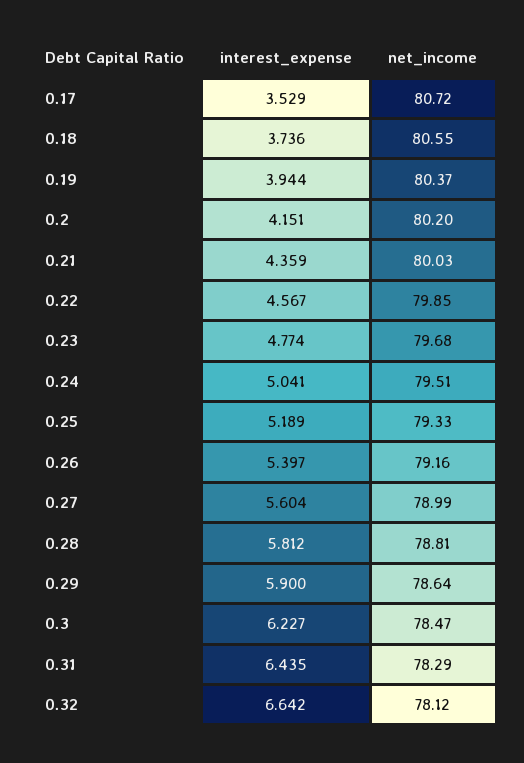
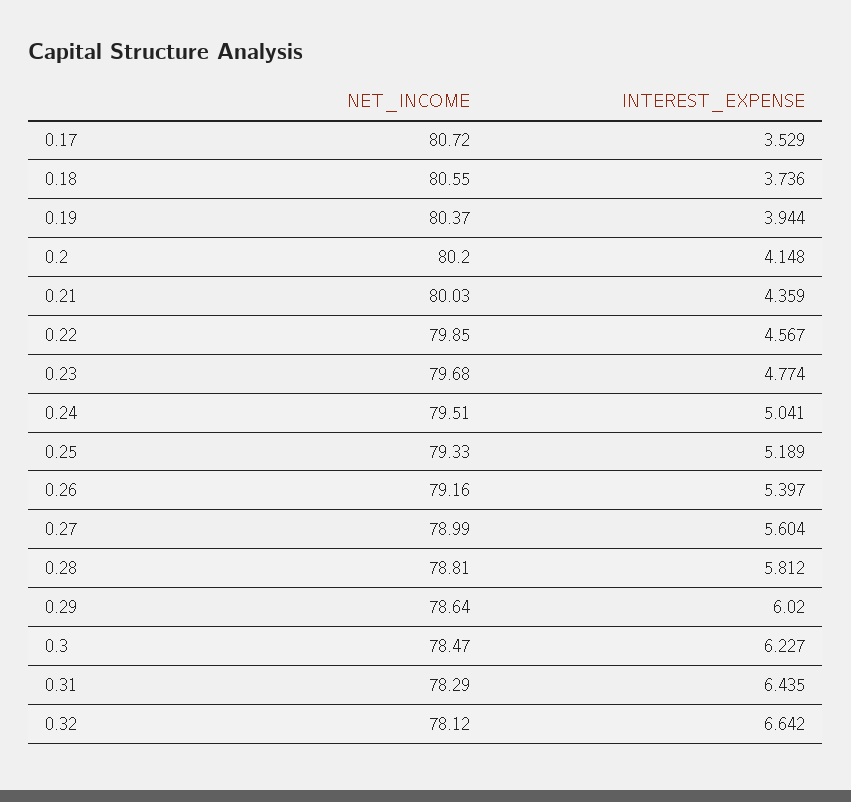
  {
    "interest_expense": {
      "0.17": 3.529,
      "0.18": 3.736,
      "0.19": 3.944,
-     "0.2": 4.151,
+     "0.2": 4.148,
      "0.21": 4.359,
      "0.22": 4.567,
      "0.23": 4.774,
      "0.24": 5.041,
      "0.25": 5.189,
      "0.26": 5.397,
      "0.27": 5.604,
      "0.28": 5.812,
-     "0.29": 5.9,
+     "0.29": 6.02,
      "0.3": 6.227,
      "0.31": 6.435,
      "0.32": 6.642
    },
    "net_income": {
      "0.17": 80.72,
      "0.18": 80.55,
      "0.19": 80.37,
      "0.2": 80.2,
      "0.21": 80.03,
      "0.22": 79.85,
      "0.23": 79.68,
      "0.24": 79.51,
      "0.25": 79.33,
      "0.26": 79.16,
      "0.27": 78.99,
      "0.28": 78.81,
      "0.29": 78.64,
      "0.3": 78.47,
      "0.31": 78.29,
      "0.32": 78.12
    }
  }

